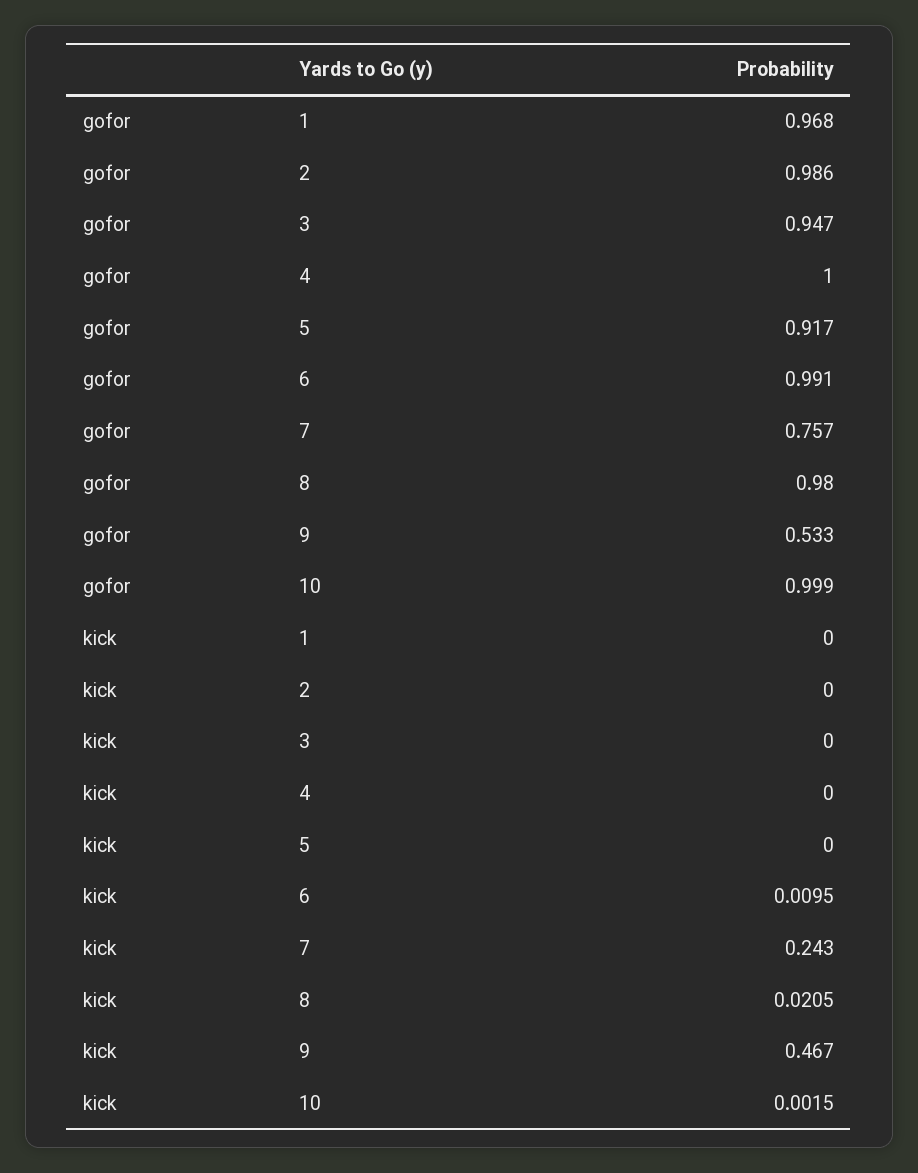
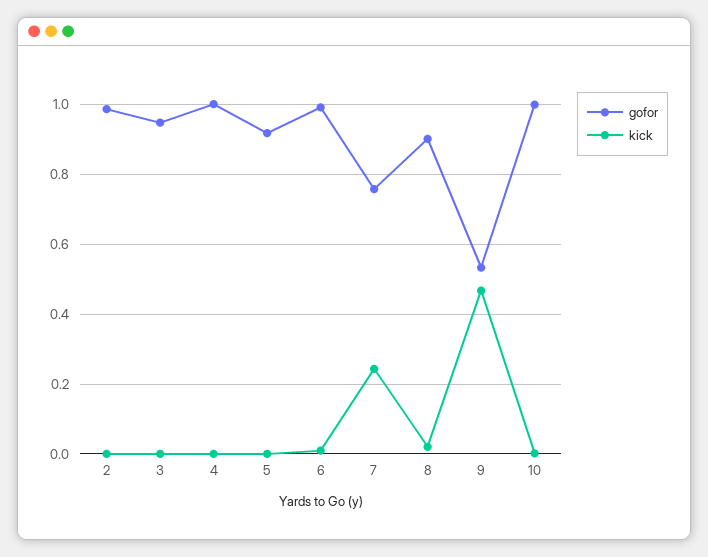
  {
    "gofor": {
-     "1": 0.968,
      "2": 0.986,
      "3": 0.947,
      "4": 1,
      "5": 0.917,
      "6": 0.991,
      "7": 0.757,
-     "8": 0.98,
+     "8": 0.9,
      "9": 0.533,
      "10": 0.999
    },
    "kick": {
-     "1": 0,
      "2": 0,
      "3": 0,
      "4": 0,
      "5": 0,
      "6": 0.0095,
      "7": 0.243,
      "8": 0.0205,
      "9": 0.467,
      "10": 0.0015
    }
  }

